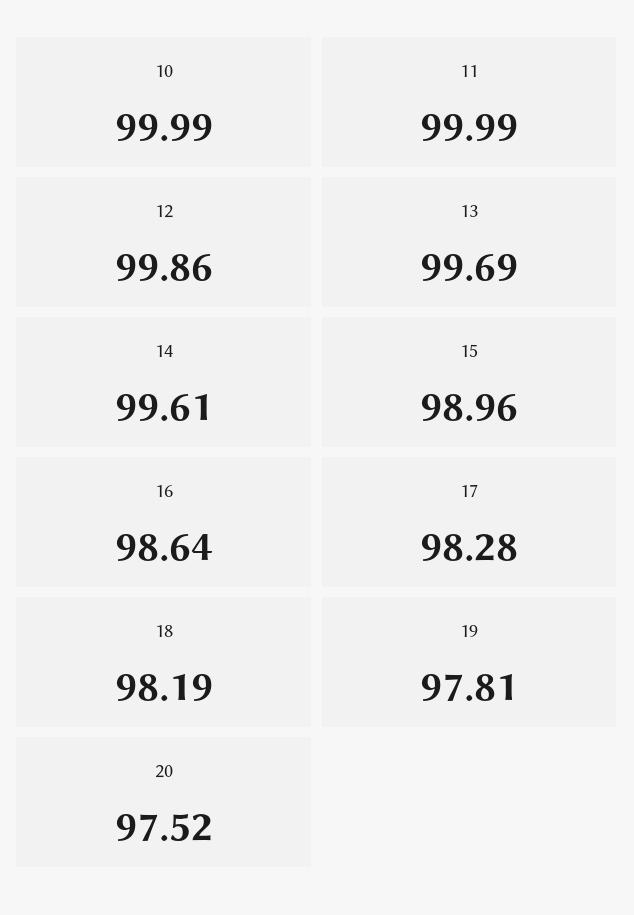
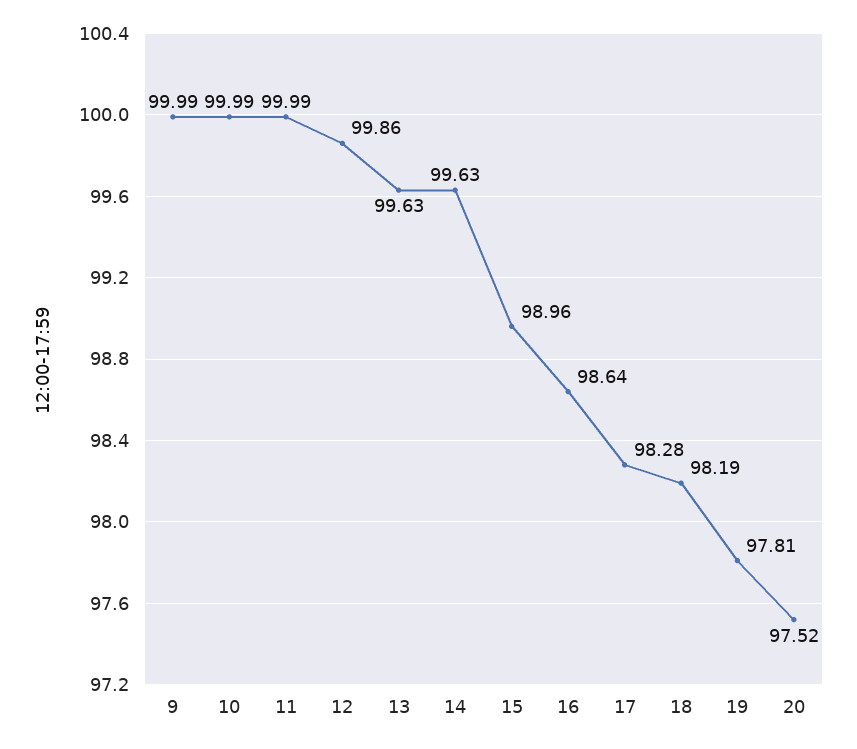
  {
    "10": 99.99,
    "11": 99.99,
    "12": 99.86,
-   "13": 99.69,
+   "13": 99.63,
-   "14": 99.61,
+   "14": 99.63,
    "15": 98.96,
    "16": 98.64,
    "17": 98.28,
    "18": 98.19,
    "19": 97.81,
-   "20": 97.52
+   "20": 97.52,
+   "9": 99.99
  }

